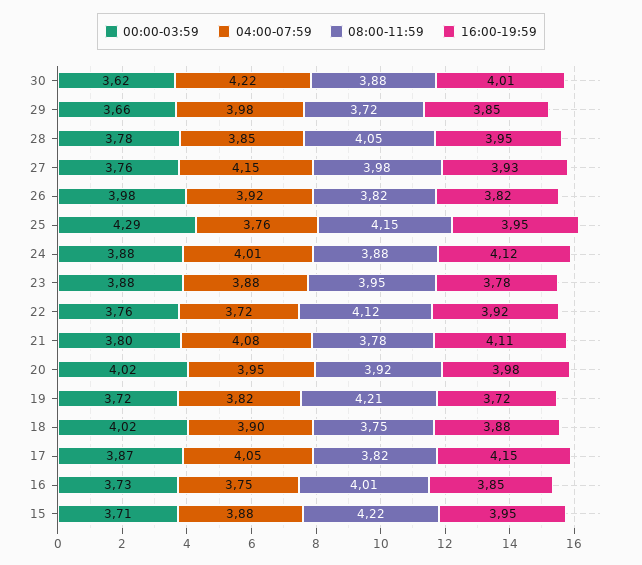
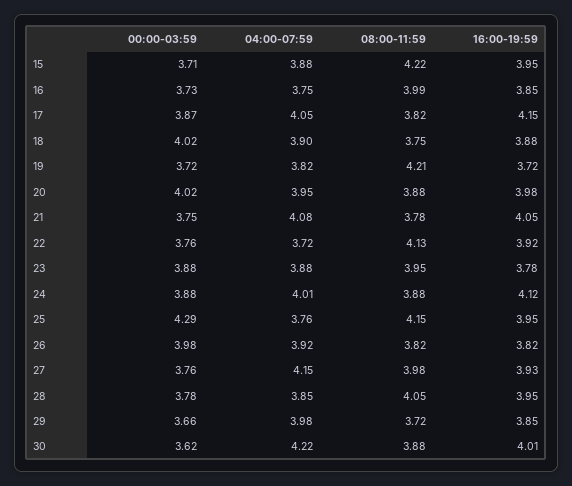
  {
    "00:00-03:59": {
      "30": 3.62,
      "29": 3.66,
      "28": 3.78,
      "27": 3.76,
      "26": 3.98,
      "25": 4.29,
      "24": 3.88,
      "23": 3.88,
      "22": 3.76,
-     "21": 3.8,
+     "21": 3.75,
      "20": 4.02,
      "19": 3.72,
      "18": 4.02,
      "17": 3.87,
      "16": 3.73,
      "15": 3.71
    },
    "04:00-07:59": {
      "30": 4.22,
      "29": 3.98,
      "28": 3.85,
      "27": 4.15,
      "26": 3.92,
      "25": 3.76,
      "24": 4.01,
      "23": 3.88,
      "22": 3.72,
      "21": 4.08,
      "20": 3.95,
      "19": 3.82,
      "18": 3.9,
      "17": 4.05,
      "16": 3.75,
      "15": 3.88
    },
    "08:00-11:59": {
      "30": 3.88,
      "29": 3.72,
      "28": 4.05,
      "27": 3.98,
      "26": 3.82,
      "25": 4.15,
      "24": 3.88,
      "23": 3.95,
-     "22": 4.12,
+     "22": 4.13,
      "21": 3.78,
-     "20": 3.92,
+     "20": 3.88,
      "19": 4.21,
      "18": 3.75,
      "17": 3.82,
-     "16": 4.01,
+     "16": 3.99,
      "15": 4.22
    },
    "16:00-19:59": {
      "30": 4.01,
      "29": 3.85,
      "28": 3.95,
      "27": 3.93,
      "26": 3.82,
      "25": 3.95,
      "24": 4.12,
      "23": 3.78,
      "22": 3.92,
-     "21": 4.11,
+     "21": 4.05,
      "20": 3.98,
      "19": 3.72,
      "18": 3.88,
      "17": 4.15,
      "16": 3.85,
      "15": 3.95
    }
  }

